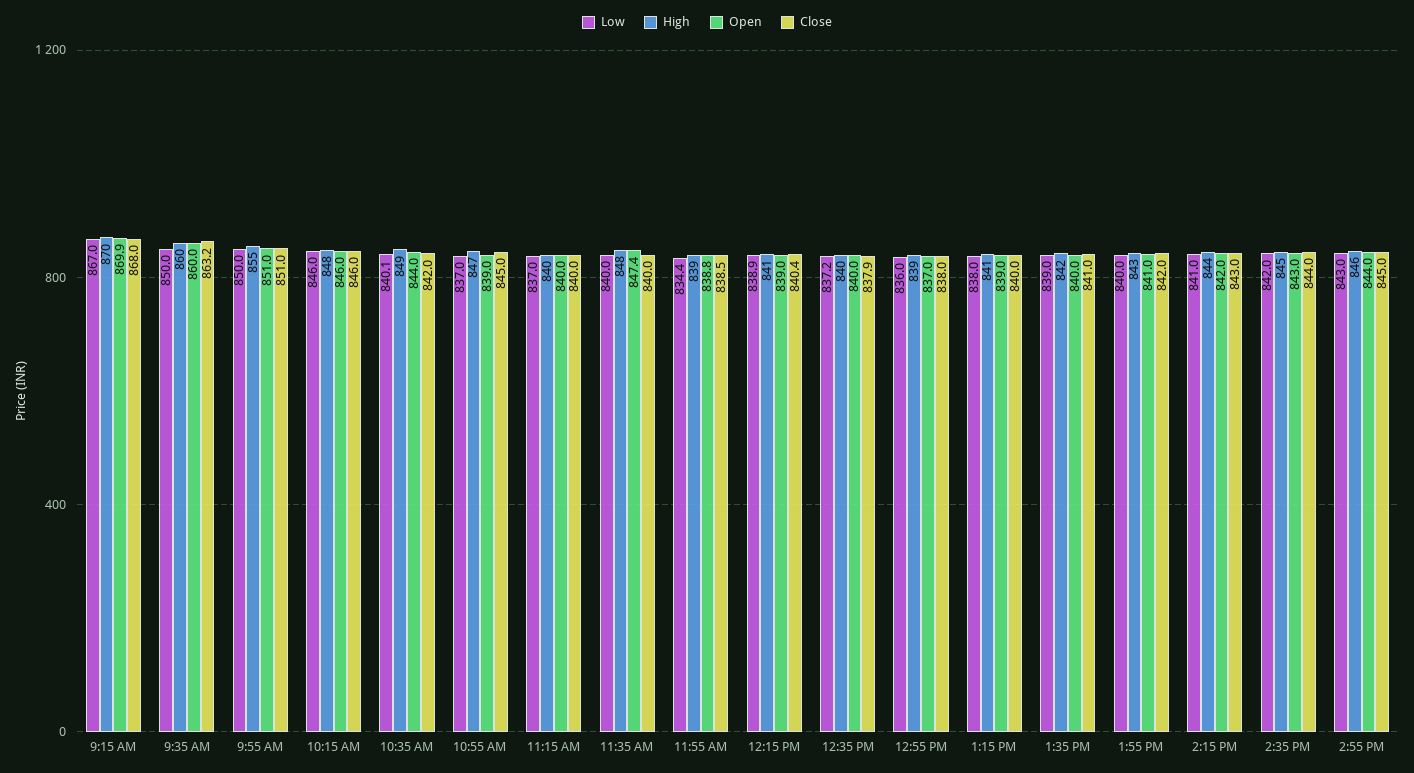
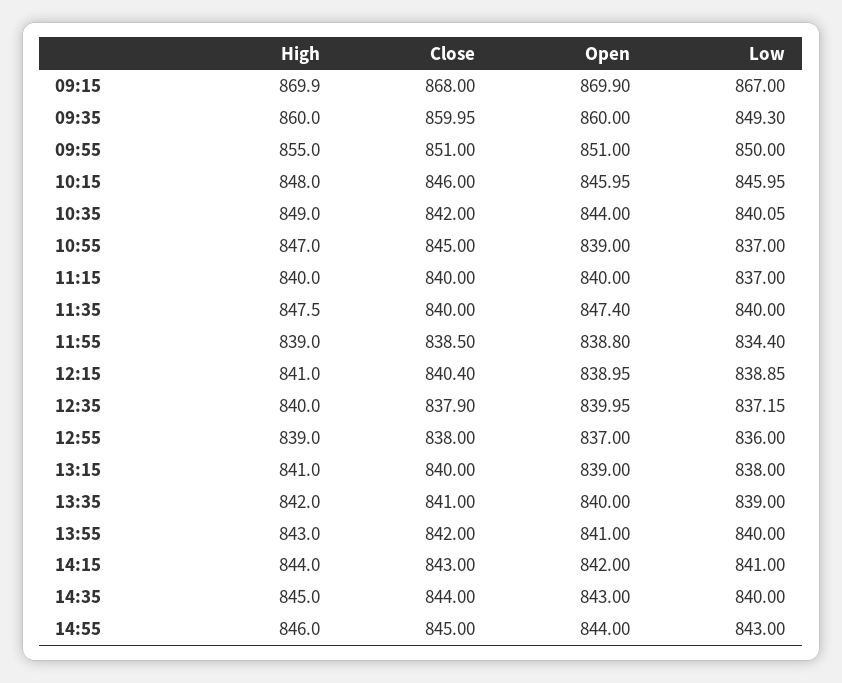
  {
    "Low": {
      "9:15 AM": 867,
-     "9:35 AM": 850,
+     "9:35 AM": 849.3,
      "9:55 AM": 850,
      "10:15 AM": 845.95,
      "10:35 AM": 840.05,
      "10:55 AM": 837,
      "11:15 AM": 837,
      "11:35 AM": 840,
      "11:55 AM": 834.4,
      "12:15 PM": 838.85,
      "12:35 PM": 837.15,
      "12:55 PM": 836,
      "1:15 PM": 838,
      "1:35 PM": 839,
      "1:55 PM": 840,
      "2:15 PM": 841,
-     "2:35 PM": 842,
+     "2:35 PM": 840,
      "2:55 PM": 843
    },
    "High": {
      "9:15 AM": 869.9,
      "9:35 AM": 860,
      "9:55 AM": 855,
      "10:15 AM": 848,
      "10:35 AM": 849,
      "10:55 AM": 847,
      "11:15 AM": 840,
      "11:35 AM": 847.5,
      "11:55 AM": 839,
      "12:15 PM": 841,
      "12:35 PM": 840,
      "12:55 PM": 839,
      "1:15 PM": 841,
      "1:35 PM": 842,
      "1:55 PM": 843,
      "2:15 PM": 844,
      "2:35 PM": 845,
      "2:55 PM": 846
    },
    "Open": {
      "9:15 AM": 869.9,
      "9:35 AM": 860,
      "9:55 AM": 851,
      "10:15 AM": 845.95,
      "10:35 AM": 844,
      "10:55 AM": 839,
      "11:15 AM": 840,
      "11:35 AM": 847.4,
      "11:55 AM": 838.8,
      "12:15 PM": 838.95,
      "12:35 PM": 839.95,
      "12:55 PM": 837,
      "1:15 PM": 839,
      "1:35 PM": 840,
      "1:55 PM": 841,
      "2:15 PM": 842,
      "2:35 PM": 843,
      "2:55 PM": 844
    },
    "Close": {
      "9:15 AM": 868,
-     "9:35 AM": 863.2,
+     "9:35 AM": 859.95,
      "9:55 AM": 851,
      "10:15 AM": 846,
      "10:35 AM": 842,
      "10:55 AM": 845,
      "11:15 AM": 840,
      "11:35 AM": 840,
      "11:55 AM": 838.5,
      "12:15 PM": 840.4,
      "12:35 PM": 837.9,
      "12:55 PM": 838,
      "1:15 PM": 840,
      "1:35 PM": 841,
      "1:55 PM": 842,
      "2:15 PM": 843,
      "2:35 PM": 844,
      "2:55 PM": 845
    }
  }

